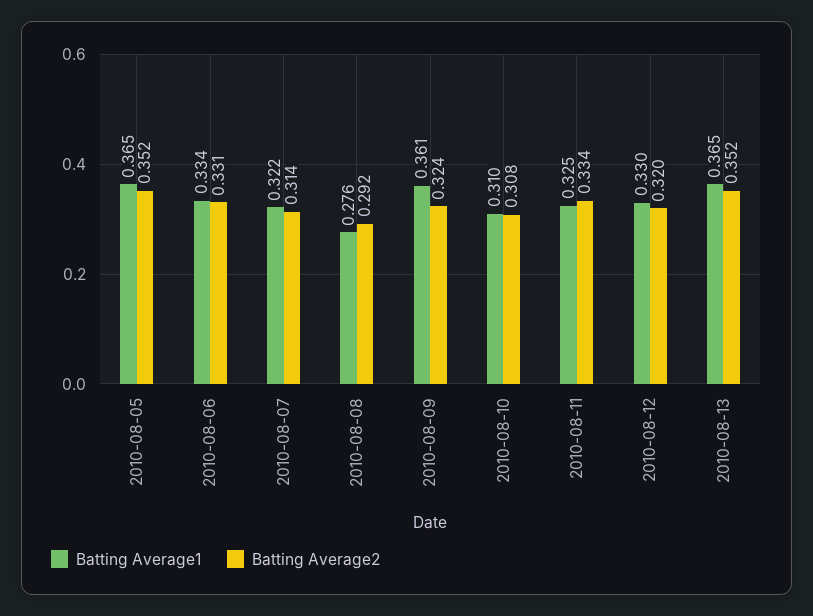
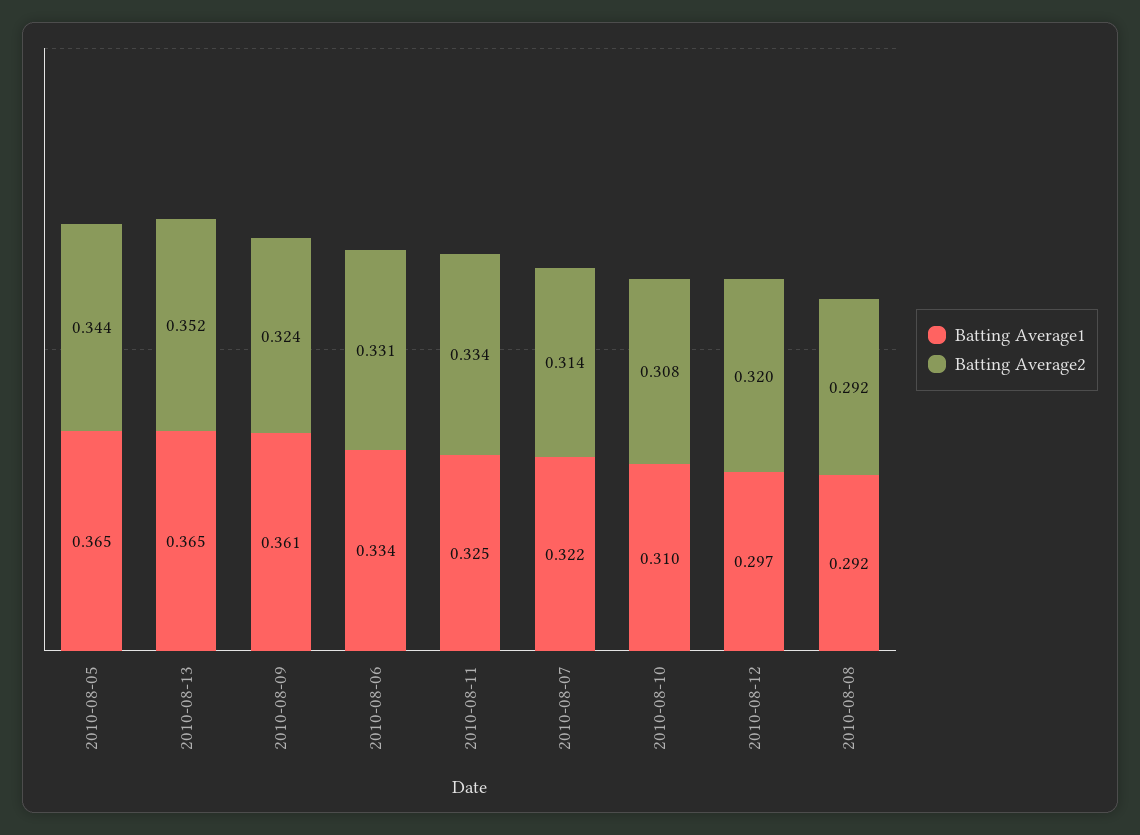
  {
    "Batting Average1": {
      "2010-08-05": 0.365,
      "2010-08-06": 0.334,
      "2010-08-07": 0.322,
-     "2010-08-08": 0.276,
+     "2010-08-08": 0.292,
      "2010-08-09": 0.361,
      "2010-08-10": 0.31,
      "2010-08-11": 0.325,
-     "2010-08-12": 0.33,
+     "2010-08-12": 0.297,
      "2010-08-13": 0.365
    },
    "Batting Average2": {
-     "2010-08-05": 0.352,
+     "2010-08-05": 0.344,
      "2010-08-06": 0.331,
      "2010-08-07": 0.314,
      "2010-08-08": 0.292,
      "2010-08-09": 0.324,
      "2010-08-10": 0.308,
      "2010-08-11": 0.334,
      "2010-08-12": 0.32,
      "2010-08-13": 0.352
    }
  }

